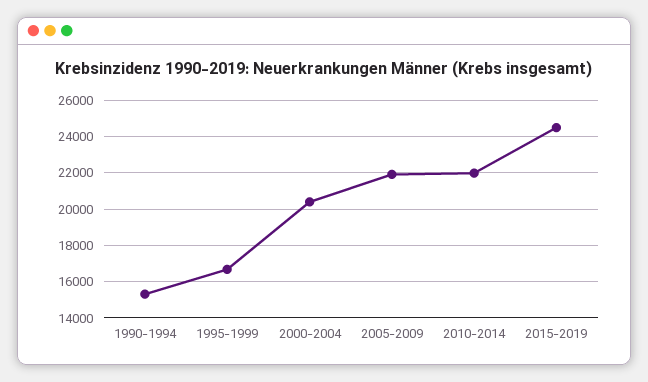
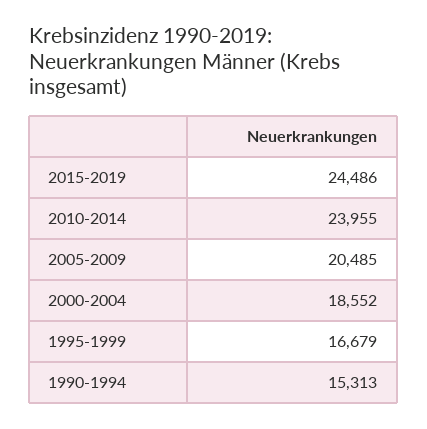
  {
    "1990-1994": 15313,
    "1995-1999": 16679,
-   "2000-2004": 20500,
+   "2000-2004": 18552,
-   "2005-2009": 22000,
+   "2005-2009": 20485,
-   "2010-2014": 22000,
+   "2010-2014": 23955,
    "2015-2019": 24486
  }

